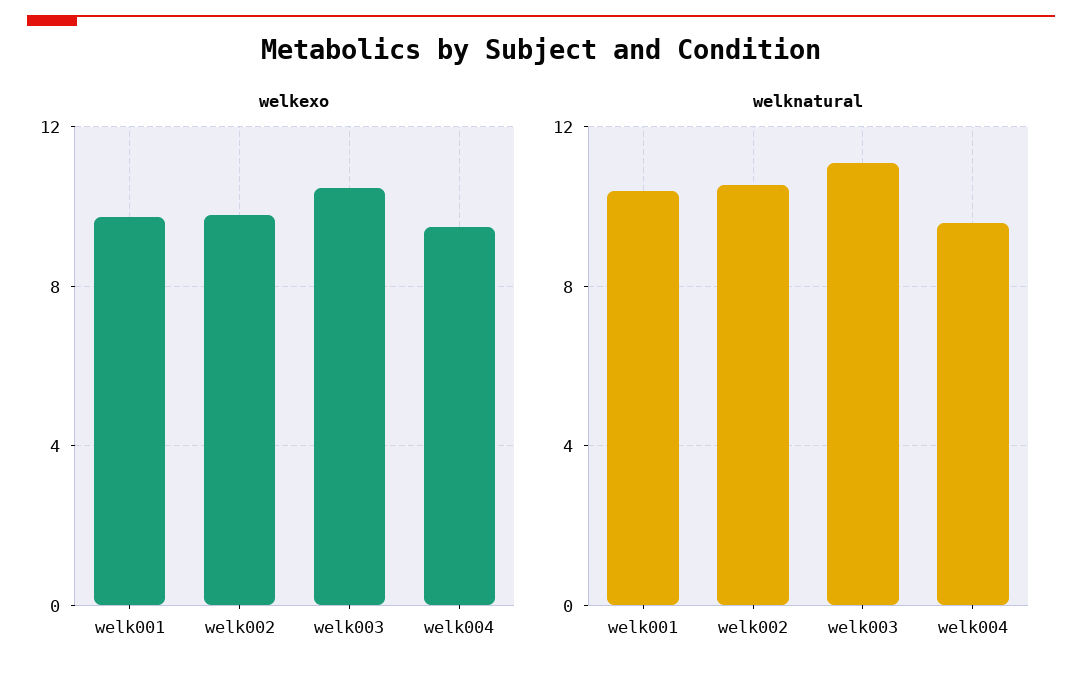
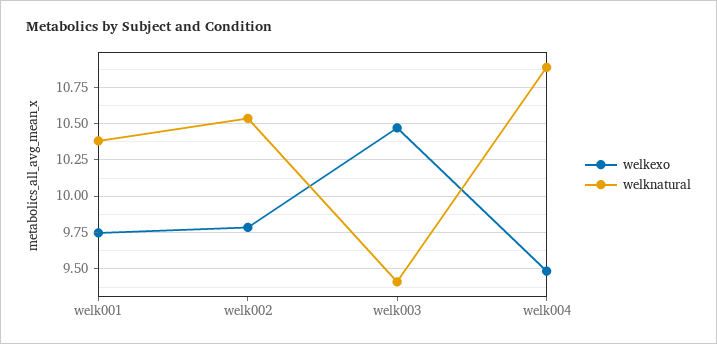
  {
    "welkexo": {
      "welk001": 9.75,
      "welk002": 9.8,
      "welk003": 10.45,
      "welk004": 9.5
    },
    "welknatural": {
      "welk001": 10.4,
      "welk002": 10.55,
-     "welk003": 11,
+     "welk003": 9.4,
-     "welk004": 9.5
+     "welk004": 10.9
    }
  }

